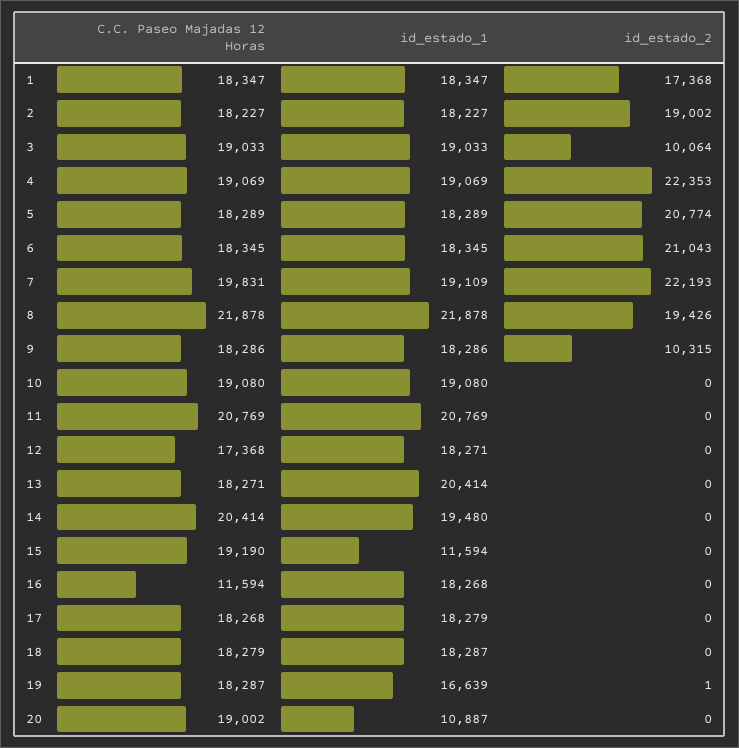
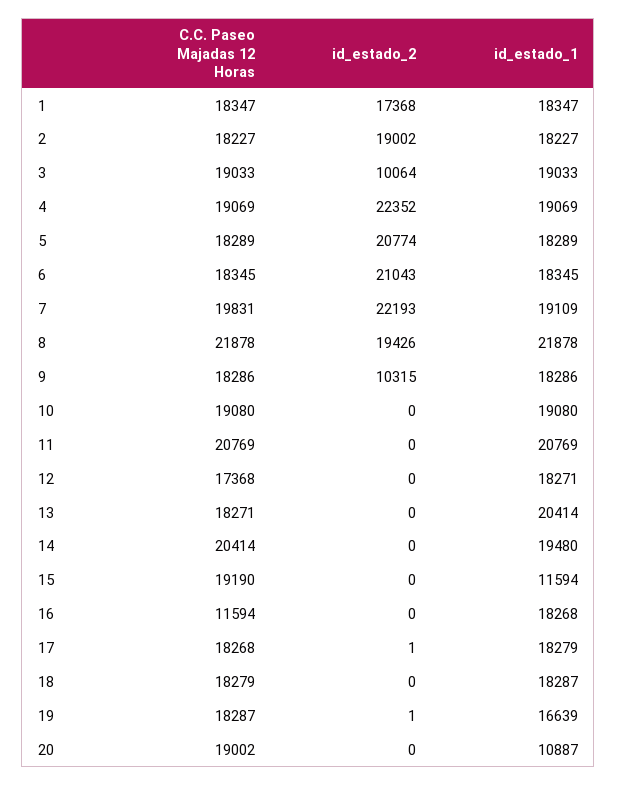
  {
    "C.C. Paseo Majadas 12 Horas": {
      "1": 18347,
      "2": 18227,
      "3": 19033,
      "4": 19069,
      "5": 18289,
      "6": 18345,
      "7": 19831,
      "8": 21878,
      "9": 18286,
      "10": 19080,
      "11": 20769,
      "12": 17368,
      "13": 18271,
      "14": 20414,
      "15": 19190,
      "16": 11594,
      "17": 18268,
      "18": 18279,
      "19": 18287,
      "20": 19002
    },
    "id_estado_1": {
      "1": 18347,
      "2": 18227,
      "3": 19033,
      "4": 19069,
      "5": 18289,
      "6": 18345,
      "7": 19109,
      "8": 21878,
      "9": 18286,
      "10": 19080,
      "11": 20769,
      "12": 18271,
      "13": 20414,
      "14": 19480,
      "15": 11594,
      "16": 18268,
      "17": 18279,
      "18": 18287,
      "19": 16639,
      "20": 10887
    },
    "id_estado_2": {
      "1": 17368,
      "2": 19002,
      "3": 10064,
-     "4": 22353,
+     "4": 22352,
      "5": 20774,
      "6": 21043,
      "7": 22193,
      "8": 19426,
      "9": 10315,
      "10": 0,
      "11": 0,
      "12": 0,
      "13": 0,
      "14": 0,
      "15": 0,
      "16": 0,
-     "17": 0,
+     "17": 1,
      "18": 0,
      "19": 1,
      "20": 0
    }
  }

